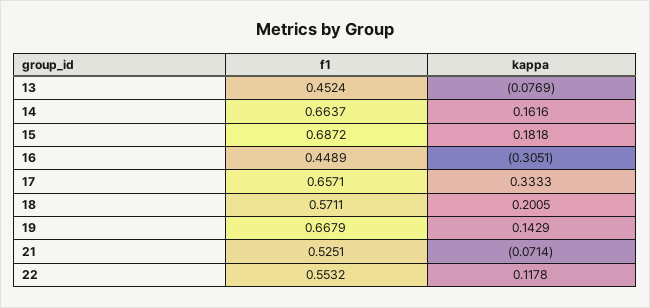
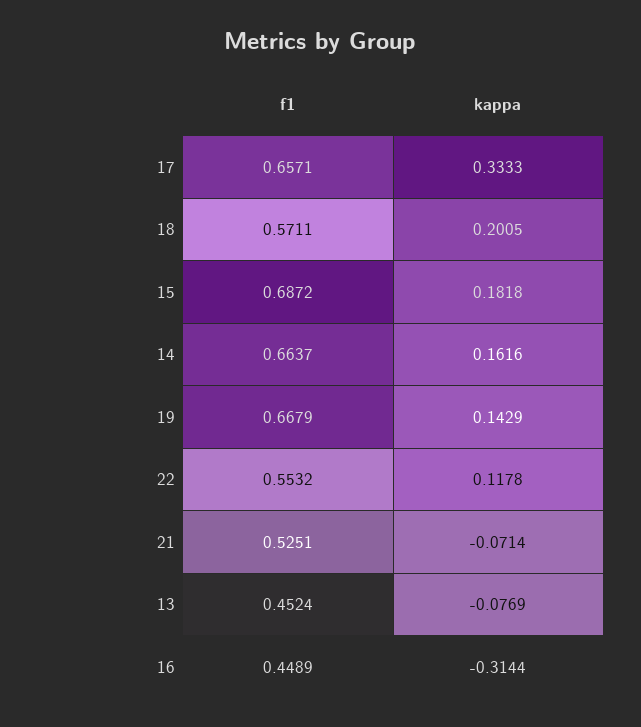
  {
    "f1": {
      "13": 0.4524,
      "14": 0.6637,
      "15": 0.6872,
      "16": 0.4489,
      "17": 0.6571,
      "18": 0.5711,
      "19": 0.6679,
      "21": 0.5251,
      "22": 0.5532
    },
    "kappa": {
      "13": -0.0769,
      "14": 0.1616,
      "15": 0.1818,
-     "16": -0.3051,
+     "16": -0.3144,
      "17": 0.3333,
      "18": 0.2005,
      "19": 0.1429,
      "21": -0.0714,
      "22": 0.1178
    }
  }

